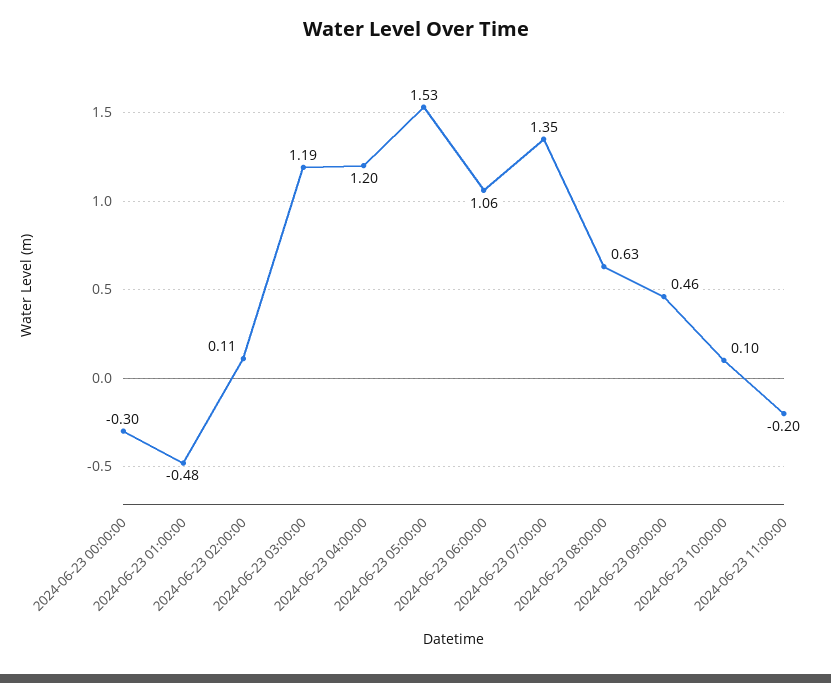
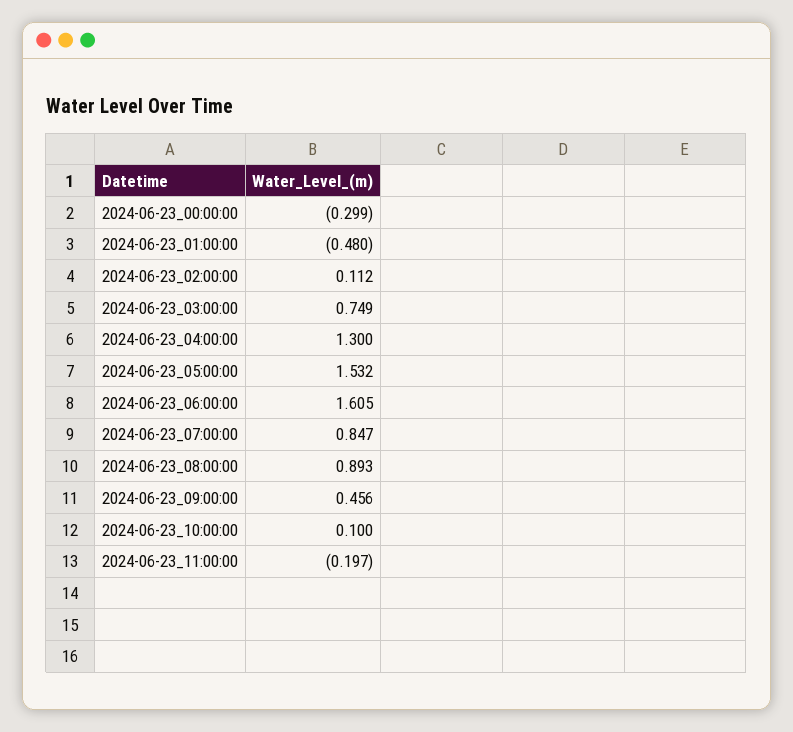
  {
    "2024-06-23 00:00:00": -0.299,
    "2024-06-23 01:00:00": -0.48,
    "2024-06-23 02:00:00": 0.112,
-   "2024-06-23 03:00:00": 1.19,
+   "2024-06-23 03:00:00": 0.749,
-   "2024-06-23 04:00:00": 1.2,
+   "2024-06-23 04:00:00": 1.3,
    "2024-06-23 05:00:00": 1.532,
-   "2024-06-23 06:00:00": 1.06,
+   "2024-06-23 06:00:00": 1.605,
-   "2024-06-23 07:00:00": 1.35,
+   "2024-06-23 07:00:00": 0.847,
-   "2024-06-23 08:00:00": 0.63,
+   "2024-06-23 08:00:00": 0.893,
    "2024-06-23 09:00:00": 0.456,
    "2024-06-23 10:00:00": 0.1,
    "2024-06-23 11:00:00": -0.197
  }

